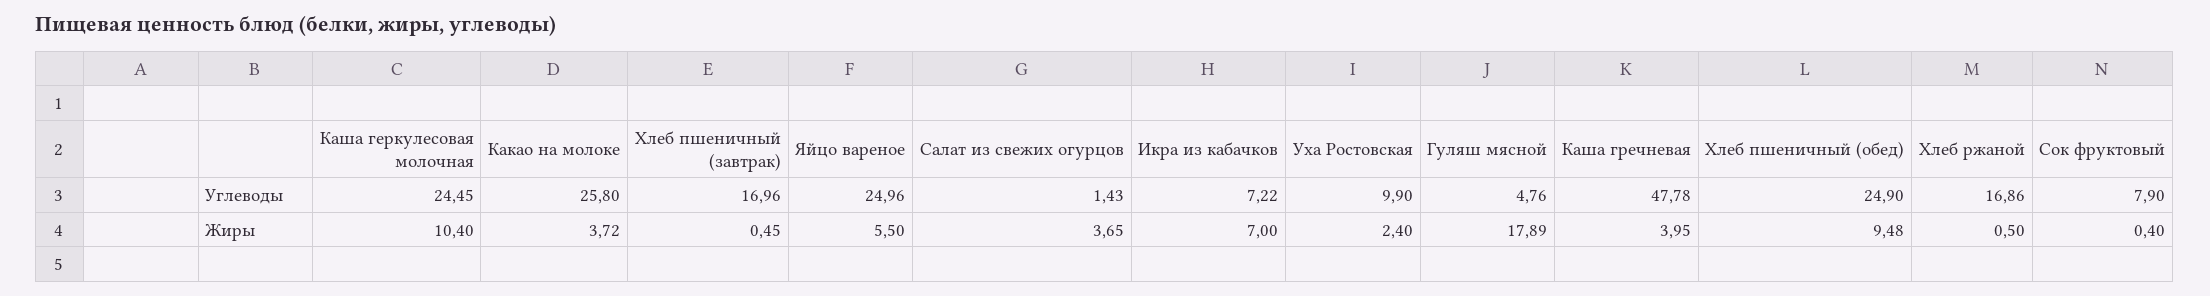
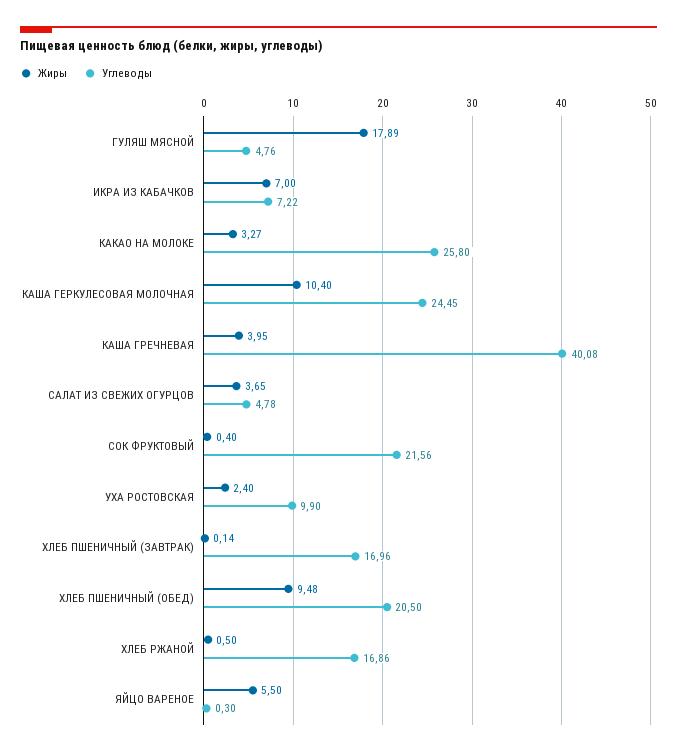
  {
    "Углеводы": {
      "Каша геркулесовая молочная": 24.45,
      "Какао на молоке": 25.8,
      "Хлеб пшеничный (завтрак)": 16.96,
-     "Яйцо вареное": 24.96,
+     "Яйцо вареное": 0.3,
-     "Салат из свежих огурцов": 1.43,
+     "Салат из свежих огурцов": 4.78,
      "Икра из кабачков": 7.22,
      "Уха Ростовская": 9.9,
      "Гуляш мясной": 4.76,
-     "Каша гречневая": 47.78,
+     "Каша гречневая": 40.08,
-     "Хлеб пшеничный (обед)": 24.9,
+     "Хлеб пшеничный (обед)": 20.5,
      "Хлеб ржаной": 16.86,
-     "Сок фруктовый": 7.9
+     "Сок фруктовый": 21.56
    },
    "Жиры": {
      "Каша геркулесовая молочная": 10.4,
-     "Какао на молоке": 3.72,
+     "Какао на молоке": 3.27,
-     "Хлеб пшеничный (завтрак)": 0.45,
+     "Хлеб пшеничный (завтрак)": 0.14,
      "Яйцо вареное": 5.5,
      "Салат из свежих огурцов": 3.65,
      "Икра из кабачков": 7,
      "Уха Ростовская": 2.4,
      "Гуляш мясной": 17.89,
      "Каша гречневая": 3.95,
      "Хлеб пшеничный (обед)": 9.48,
      "Хлеб ржаной": 0.5,
      "Сок фруктовый": 0.4
    }
  }

